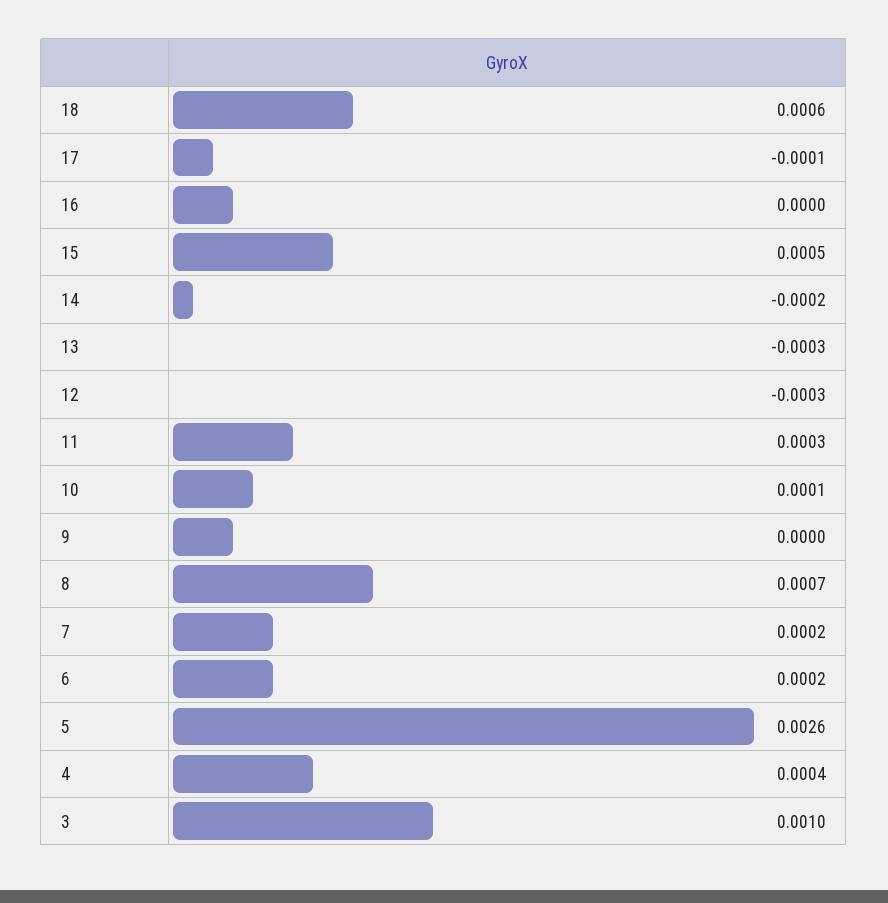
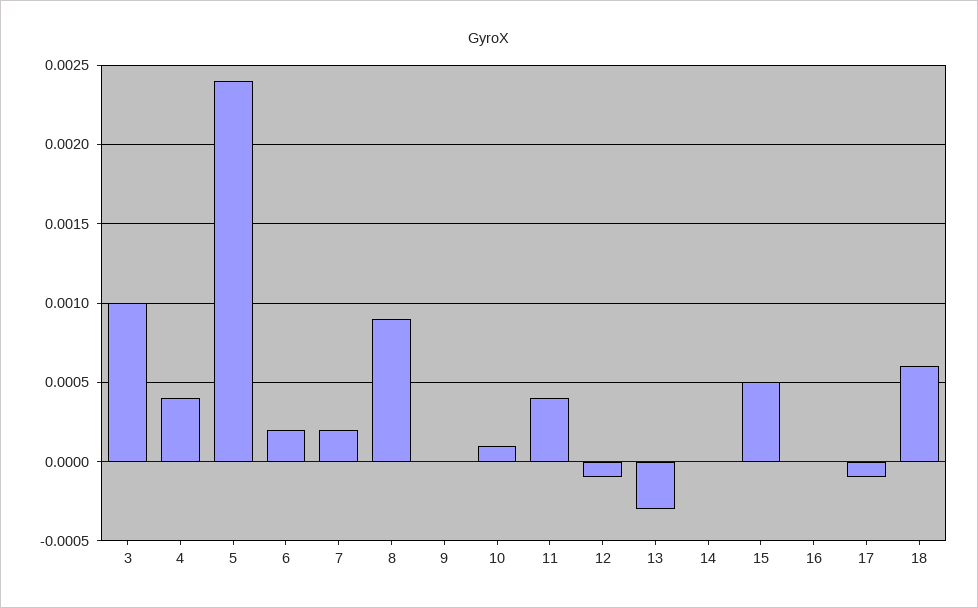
  {
    "18": 0.0006,
    "17": -0.0001,
    "16": 0,
    "15": 0.0005,
-   "14": -0.0002,
+   "14": 0,
    "13": -0.0003,
-   "12": -0.0003,
+   "12": -0.0001,
-   "11": 0.0003,
+   "11": 0.0004,
    "10": 0.0001,
    "9": 0,
-   "8": 0.0007,
+   "8": 0.0009,
    "7": 0.0002,
    "6": 0.0002,
-   "5": 0.0026,
+   "5": 0.0024,
    "4": 0.0004,
    "3": 0.001
  }

